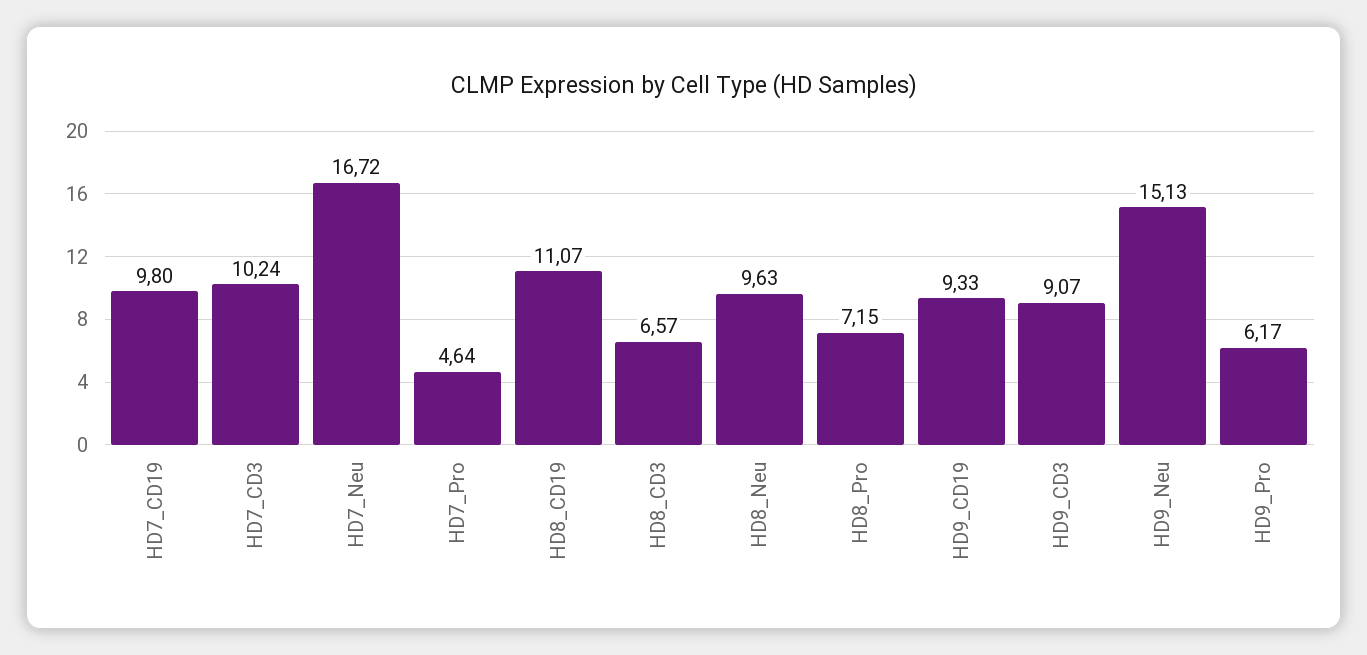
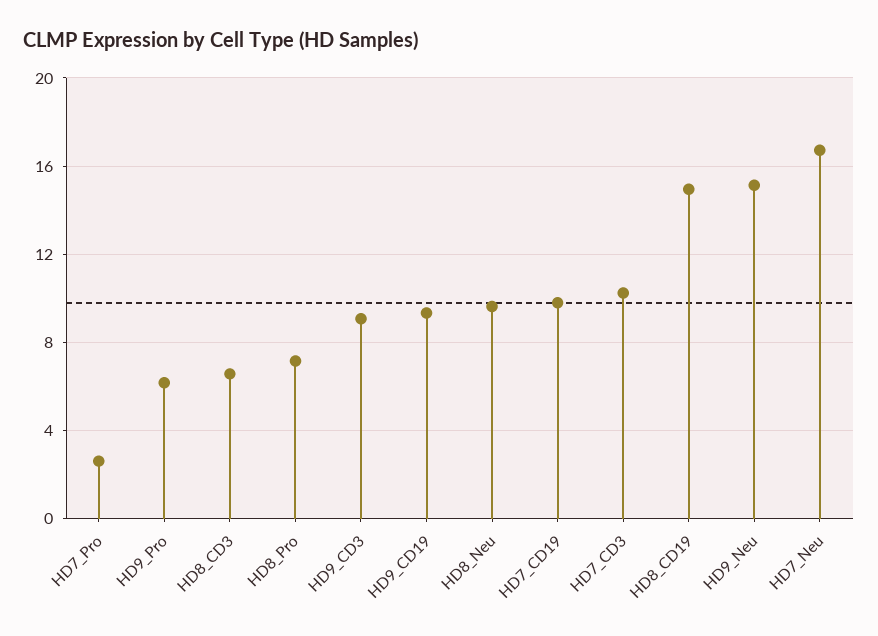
  {
    "HD7_CD19": 9.8,
    "HD7_CD3": 10.24,
    "HD7_Neu": 16.72,
-   "HD7_Pro": 4.64,
+   "HD7_Pro": 2.5,
-   "HD8_CD19": 11.07,
+   "HD8_CD19": 15,
    "HD8_CD3": 6.57,
    "HD8_Neu": 9.63,
    "HD8_Pro": 7.15,
    "HD9_CD19": 9.33,
    "HD9_CD3": 9.07,
    "HD9_Neu": 15.13,
    "HD9_Pro": 6.17
  }

